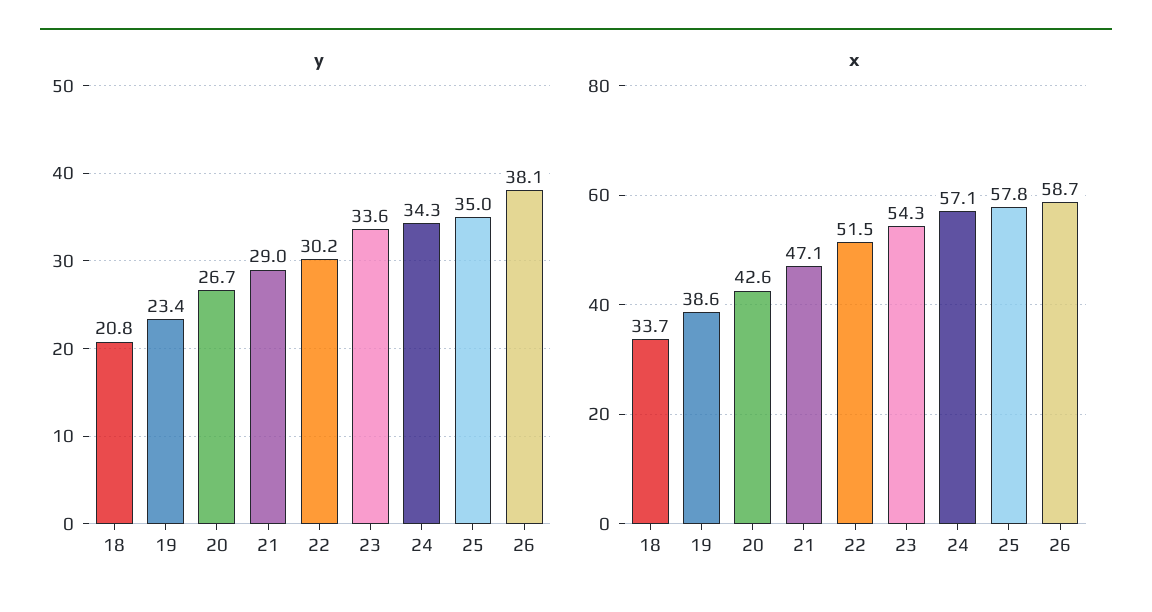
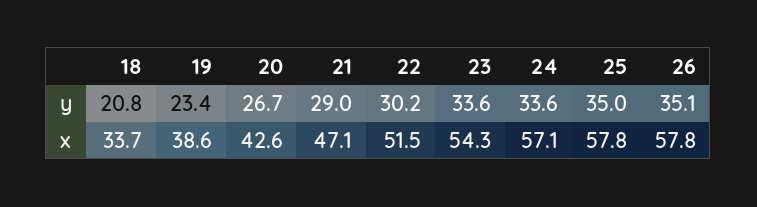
  {
    "y": {
      "18": 20.8,
      "19": 23.4,
      "20": 26.7,
      "21": 29,
      "22": 30.2,
      "23": 33.6,
-     "24": 34.3,
+     "24": 33.6,
      "25": 35,
-     "26": 38.1
+     "26": 35.1
    },
    "x": {
      "18": 33.7,
      "19": 38.6,
      "20": 42.6,
      "21": 47.1,
      "22": 51.5,
      "23": 54.3,
      "24": 57.1,
      "25": 57.8,
-     "26": 58.7
+     "26": 57.8
    }
  }

